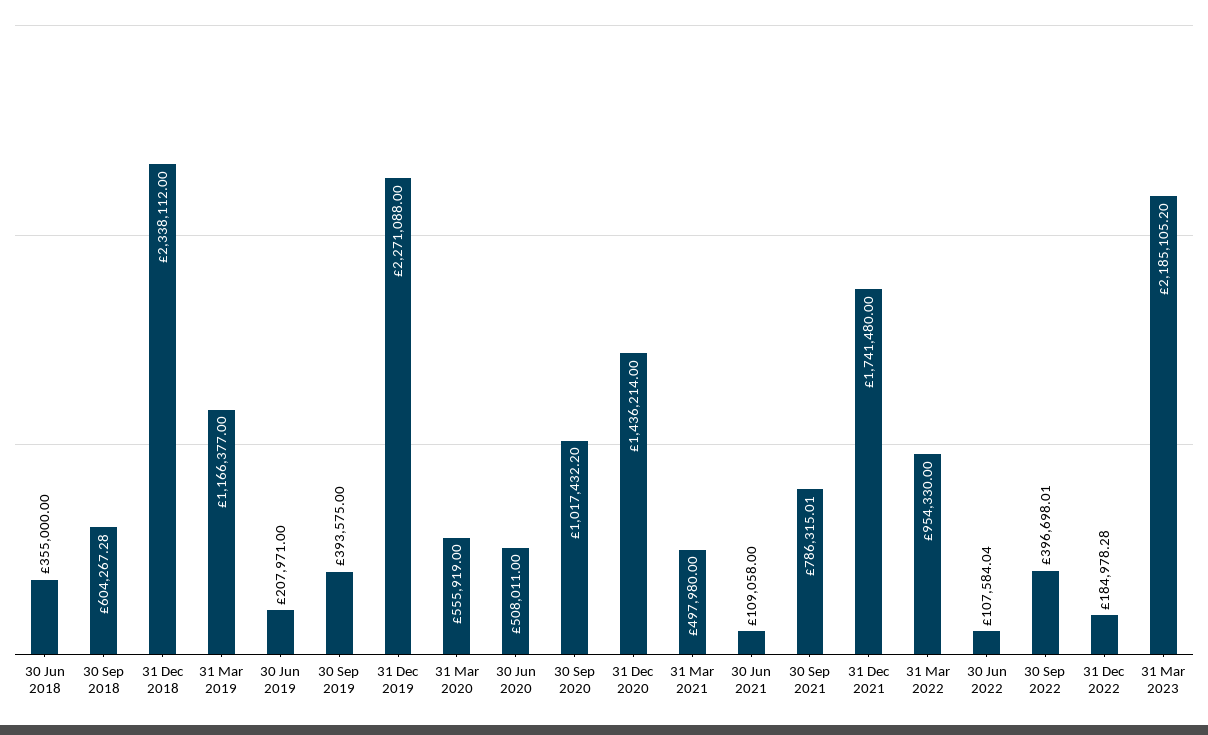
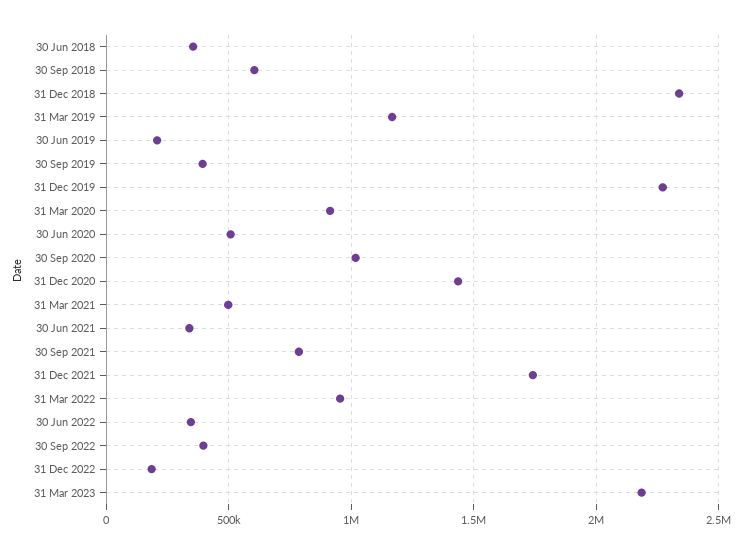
  {
    "30 Jun 2018": 355000,
    "30 Sep 2018": 604267.28,
    "31 Dec 2018": 2338112,
    "31 Mar 2019": 1166377,
    "30 Jun 2019": 207971,
    "30 Sep 2019": 393575,
    "31 Dec 2019": 2271088,
-   "31 Mar 2020": 555919,
+   "31 Mar 2020": 900000,
    "30 Jun 2020": 508011,
    "30 Sep 2020": 1017432.2,
    "31 Dec 2020": 1436214,
    "31 Mar 2021": 497980,
-   "30 Jun 2021": 109058,
+   "30 Jun 2021": 350000,
    "30 Sep 2021": 786315.01,
    "31 Dec 2021": 1741480,
    "31 Mar 2022": 954330,
-   "30 Jun 2022": 107584.04,
+   "30 Jun 2022": 350000,
    "30 Sep 2022": 396698.01,
    "31 Dec 2022": 184978.28,
    "31 Mar 2023": 2185105.2
  }

